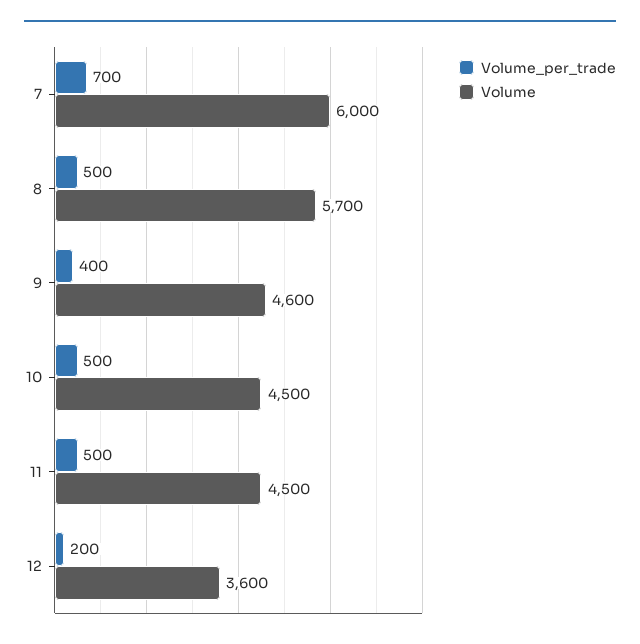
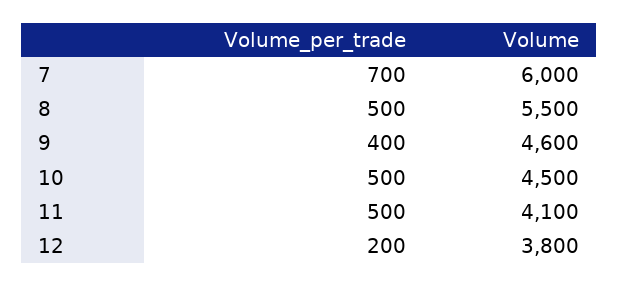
  {
    "Volume_per_trade": {
      "7": 700,
      "8": 500,
      "9": 400,
      "10": 500,
      "11": 500,
      "12": 200
    },
    "Volume": {
      "7": 6000,
-     "8": 5700,
+     "8": 5500,
      "9": 4600,
      "10": 4500,
-     "11": 4500,
+     "11": 4100,
-     "12": 3600
+     "12": 3800
    }
  }

